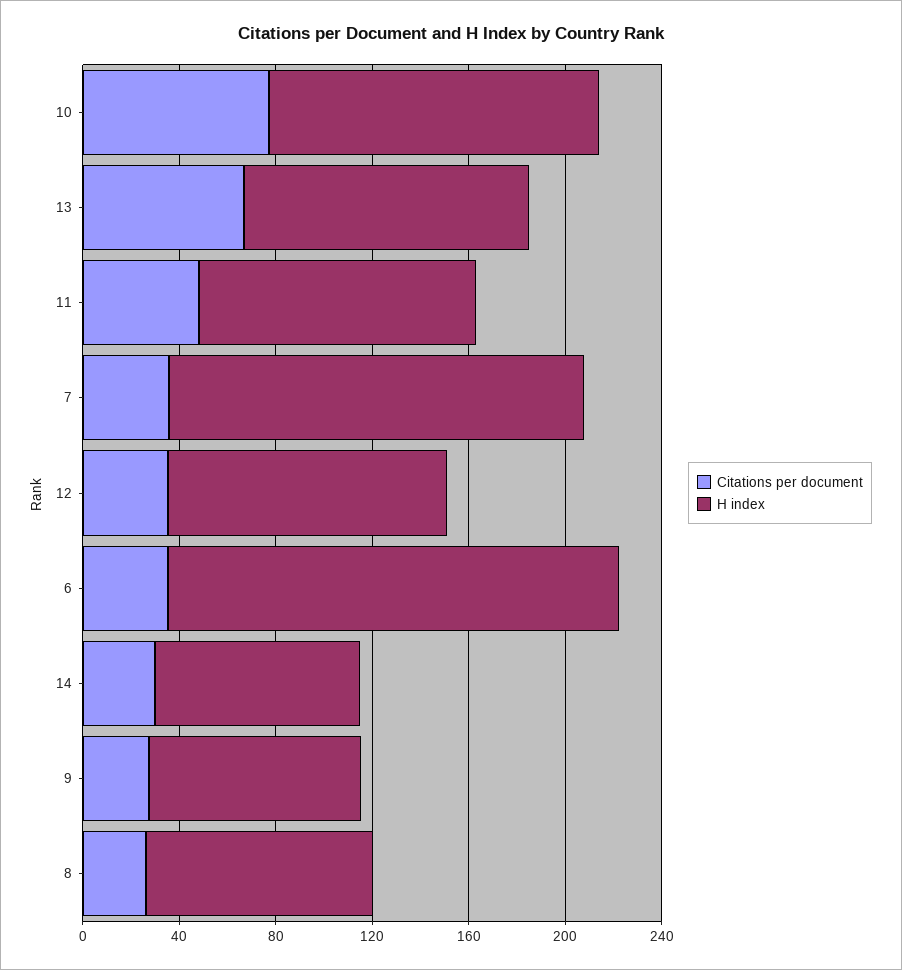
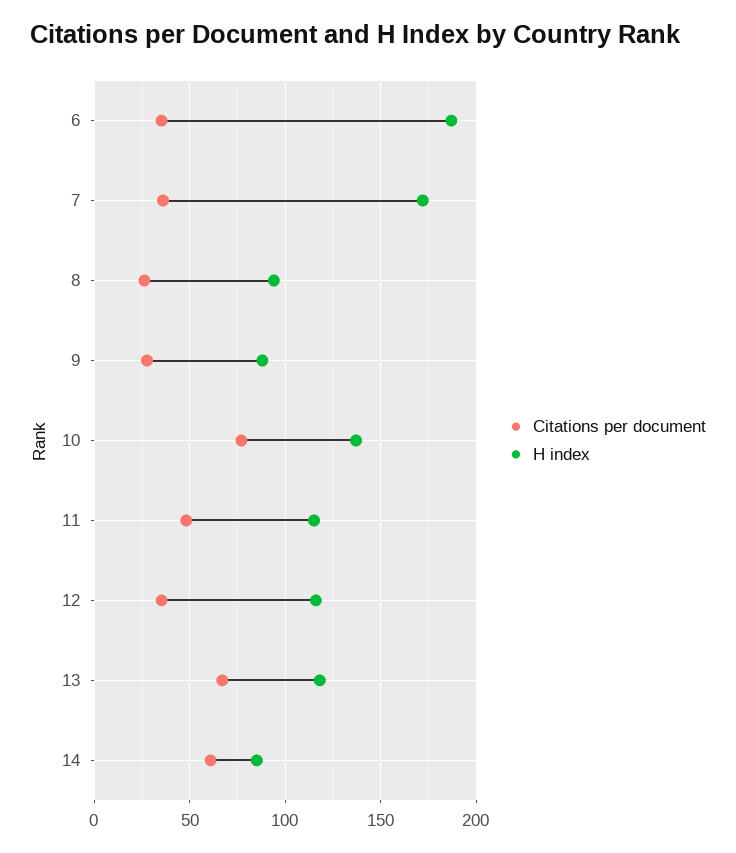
  {
    "Citations per document": {
      "10": 75,
      "13": 65,
      "11": 50,
      "7": 35,
      "12": 35,
      "6": 35,
-     "14": 30,
+     "14": 60,
      "9": 30,
      "8": 25
    },
    "H index": {
      "10": 135,
      "13": 120,
      "11": 115,
      "7": 170,
      "12": 115,
      "6": 185,
      "14": 85,
      "9": 90,
      "8": 95
    }
  }

